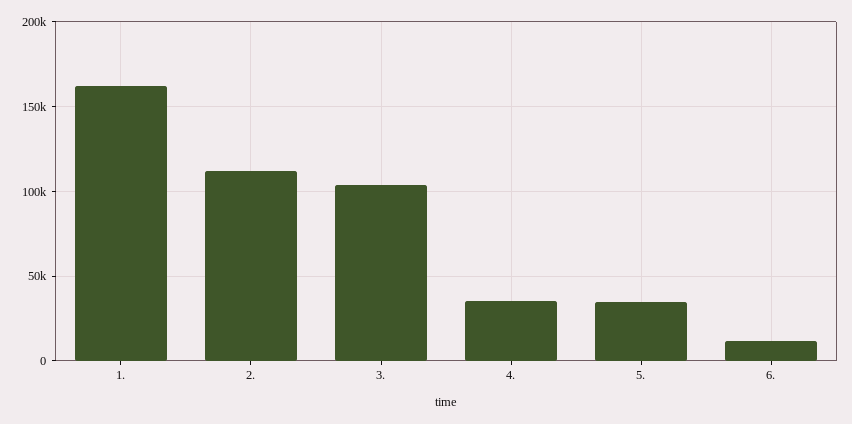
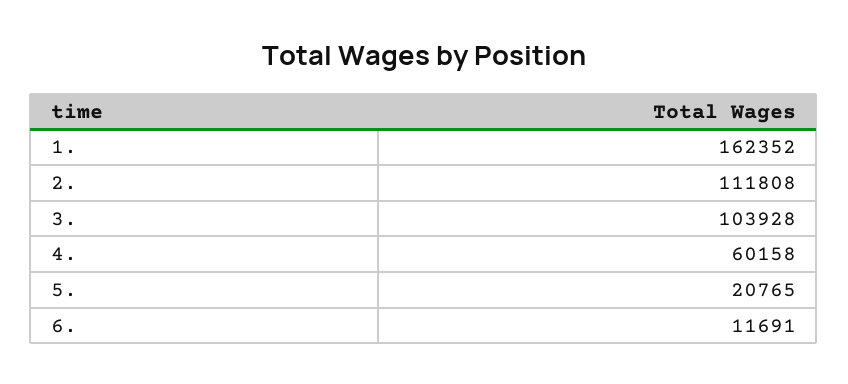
  {
    "1.": 162352,
    "2.": 111808,
    "3.": 103928,
-   "4.": 35000,
+   "4.": 60158,
-   "5.": 35000,
+   "5.": 20765,
    "6.": 11691
  }

